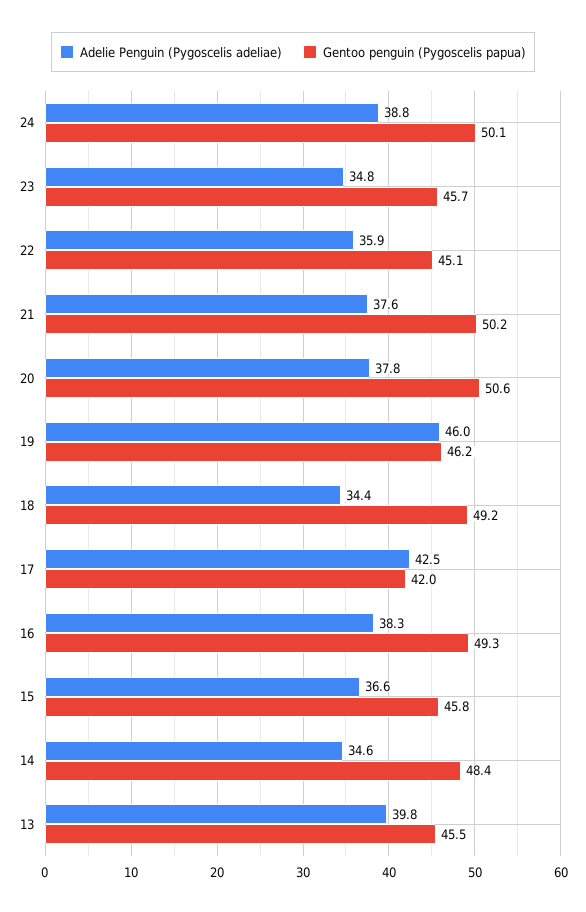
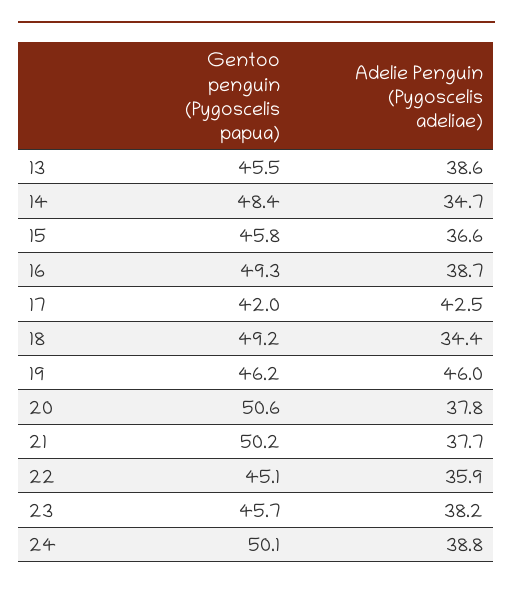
  {
    "Adelie Penguin (Pygoscelis adeliae)": {
      "24": 38.8,
-     "23": 34.8,
+     "23": 38.2,
      "22": 35.9,
-     "21": 37.6,
+     "21": 37.7,
      "20": 37.8,
      "19": 46,
      "18": 34.4,
      "17": 42.5,
-     "16": 38.3,
+     "16": 38.7,
      "15": 36.6,
-     "14": 34.6,
+     "14": 34.7,
-     "13": 39.8
+     "13": 38.6
    },
    "Gentoo penguin (Pygoscelis papua)": {
      "24": 50.1,
      "23": 45.7,
      "22": 45.1,
      "21": 50.2,
      "20": 50.6,
      "19": 46.2,
      "18": 49.2,
      "17": 42,
      "16": 49.3,
      "15": 45.8,
      "14": 48.4,
      "13": 45.5
    }
  }

